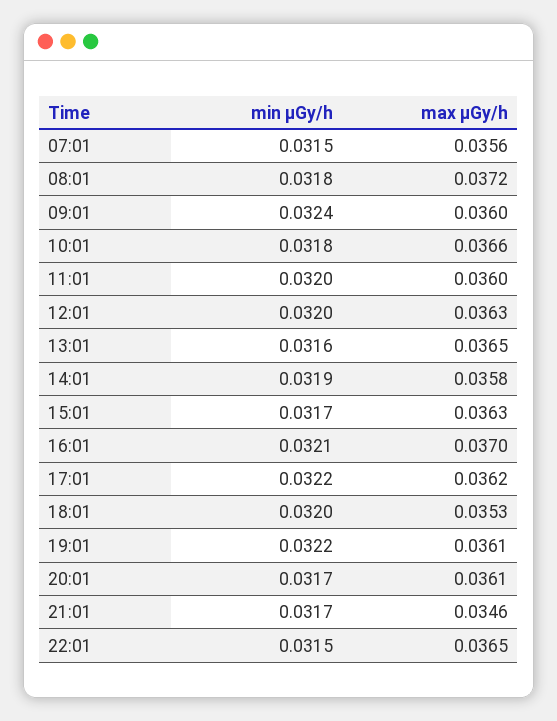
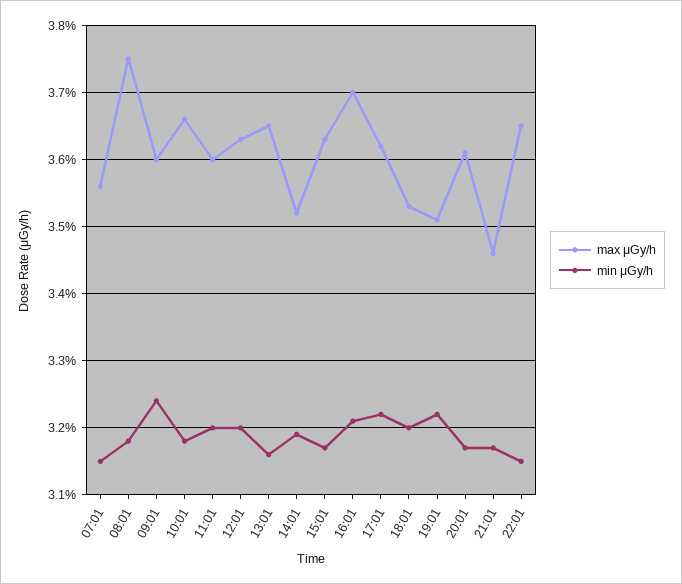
  {
    "min μGy/h": {
      "07:01": 0.0315,
      "08:01": 0.0318,
      "09:01": 0.0324,
      "10:01": 0.0318,
      "11:01": 0.032,
      "12:01": 0.032,
      "13:01": 0.0316,
      "14:01": 0.0319,
      "15:01": 0.0317,
      "16:01": 0.0321,
      "17:01": 0.0322,
      "18:01": 0.032,
      "19:01": 0.0322,
      "20:01": 0.0317,
      "21:01": 0.0317,
      "22:01": 0.0315
    },
    "max μGy/h": {
      "07:01": 0.0356,
-     "08:01": 0.0372,
+     "08:01": 0.0375,
      "09:01": 0.036,
      "10:01": 0.0366,
      "11:01": 0.036,
      "12:01": 0.0363,
      "13:01": 0.0365,
-     "14:01": 0.0358,
+     "14:01": 0.0352,
      "15:01": 0.0363,
      "16:01": 0.037,
      "17:01": 0.0362,
      "18:01": 0.0353,
-     "19:01": 0.0361,
+     "19:01": 0.0351,
      "20:01": 0.0361,
      "21:01": 0.0346,
      "22:01": 0.0365
    }
  }

